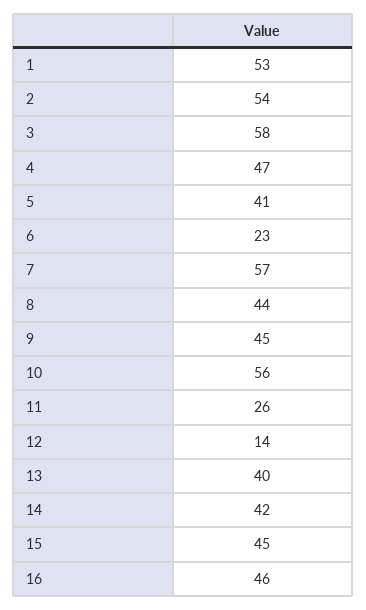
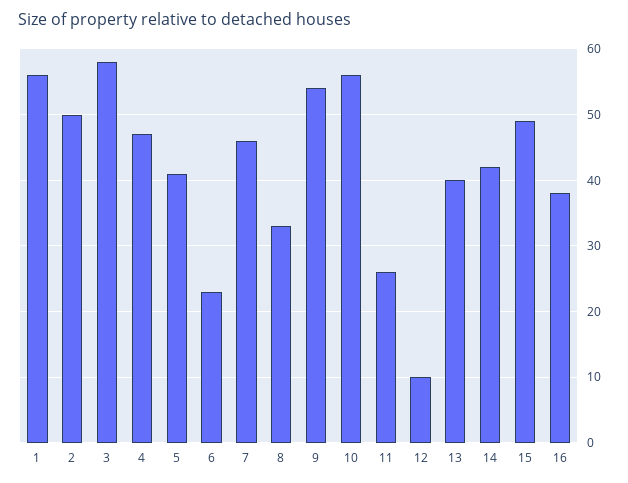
  {
-   "1": 53,
+   "1": 56,
-   "2": 54,
+   "2": 50,
    "3": 58,
    "4": 47,
    "5": 41,
    "6": 23,
-   "7": 57,
+   "7": 46,
-   "8": 44,
+   "8": 33,
-   "9": 45,
+   "9": 54,
    "10": 56,
    "11": 26,
-   "12": 14,
+   "12": 10,
    "13": 40,
    "14": 42,
-   "15": 45,
+   "15": 49,
-   "16": 46
+   "16": 38
  }

